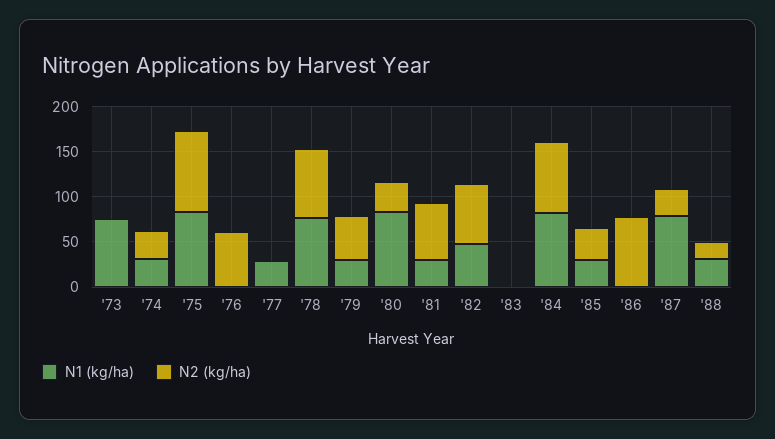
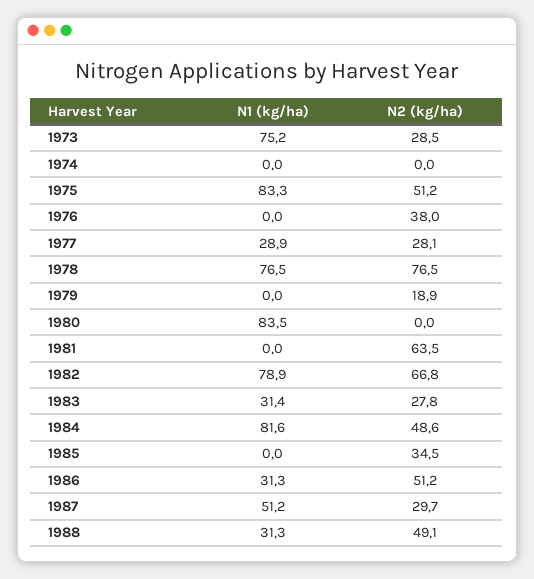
  {
    "N1 (kg/ha)": {
      "'73": 75.2,
-     "'74": 30,
+     "'74": 0,
      "'75": 83.3,
      "'76": 0,
      "'77": 28.9,
      "'78": 76.5,
-     "'79": 30,
+     "'79": 0,
      "'80": 83.5,
-     "'81": 30,
+     "'81": 0,
-     "'82": 50,
+     "'82": 78.9,
-     "'83": 0,
+     "'83": 31.4,
      "'84": 81.6,
-     "'85": 30,
+     "'85": 0,
-     "'86": 0,
+     "'86": 31.3,
-     "'87": 80,
+     "'87": 51.2,
      "'88": 31.3
    },
    "N2 (kg/ha)": {
-     "'73": 0,
+     "'73": 28.5,
-     "'74": 30,
+     "'74": 0,
-     "'75": 90,
+     "'75": 51.2,
-     "'76": 60,
+     "'76": 38,
-     "'77": 0,
+     "'77": 28.1,
      "'78": 76.5,
-     "'79": 50,
+     "'79": 18.9,
-     "'80": 30,
+     "'80": 0,
      "'81": 63.5,
      "'82": 66.8,
-     "'83": 0,
+     "'83": 27.8,
-     "'84": 80,
+     "'84": 48.6,
      "'85": 34.5,
-     "'86": 80,
+     "'86": 51.2,
      "'87": 29.7,
-     "'88": 20
+     "'88": 49.1
    }
  }

